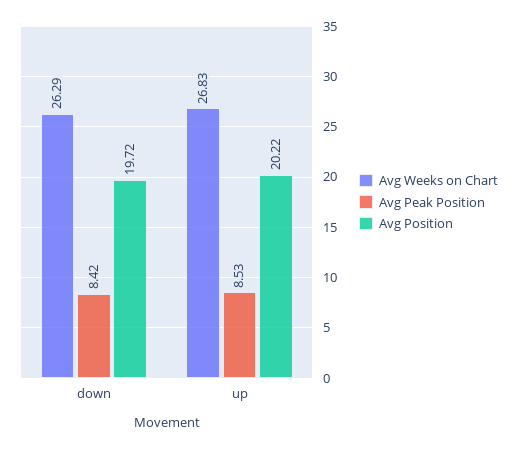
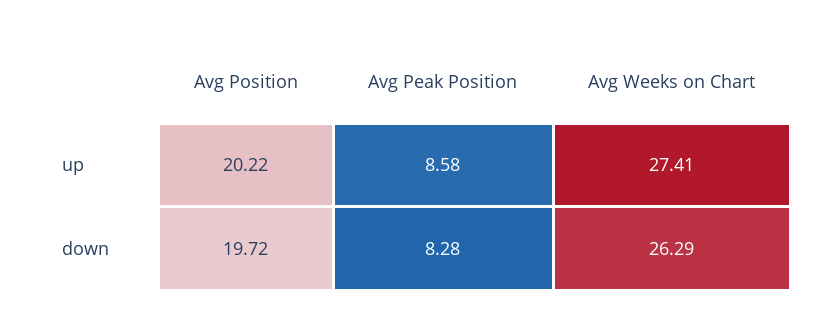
  {
    "Avg Weeks on Chart": {
      "down": 26.29,
-     "up": 26.83
+     "up": 27.41
    },
    "Avg Peak Position": {
-     "down": 8.42,
+     "down": 8.28,
-     "up": 8.53
+     "up": 8.58
    },
    "Avg Position": {
      "down": 19.72,
      "up": 20.22
    }
  }

